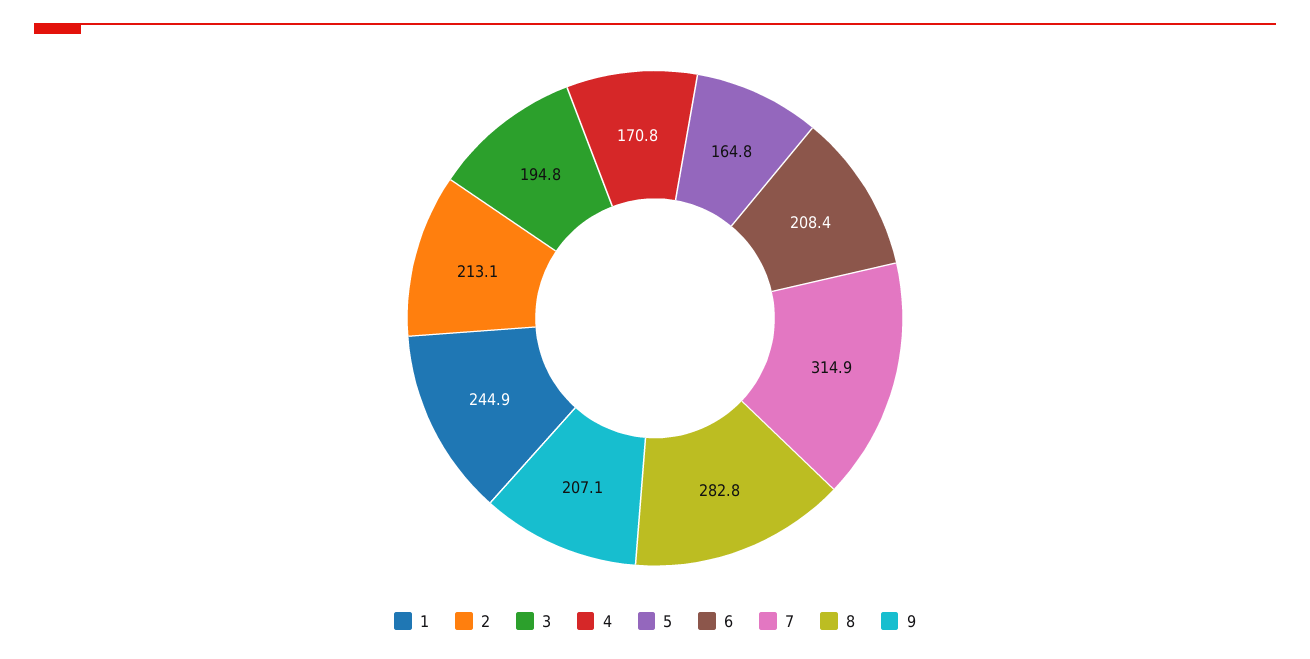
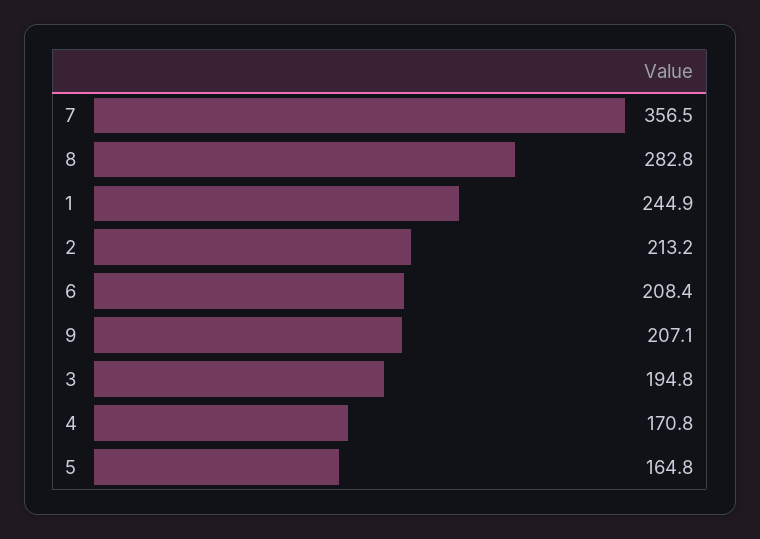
  {
    "1": 244.9,
-   "2": 213.1,
+   "2": 213.2,
    "3": 194.8,
    "4": 170.8,
    "5": 164.8,
    "6": 208.4,
-   "7": 314.9,
+   "7": 356.5,
    "8": 282.8,
    "9": 207.1
  }

